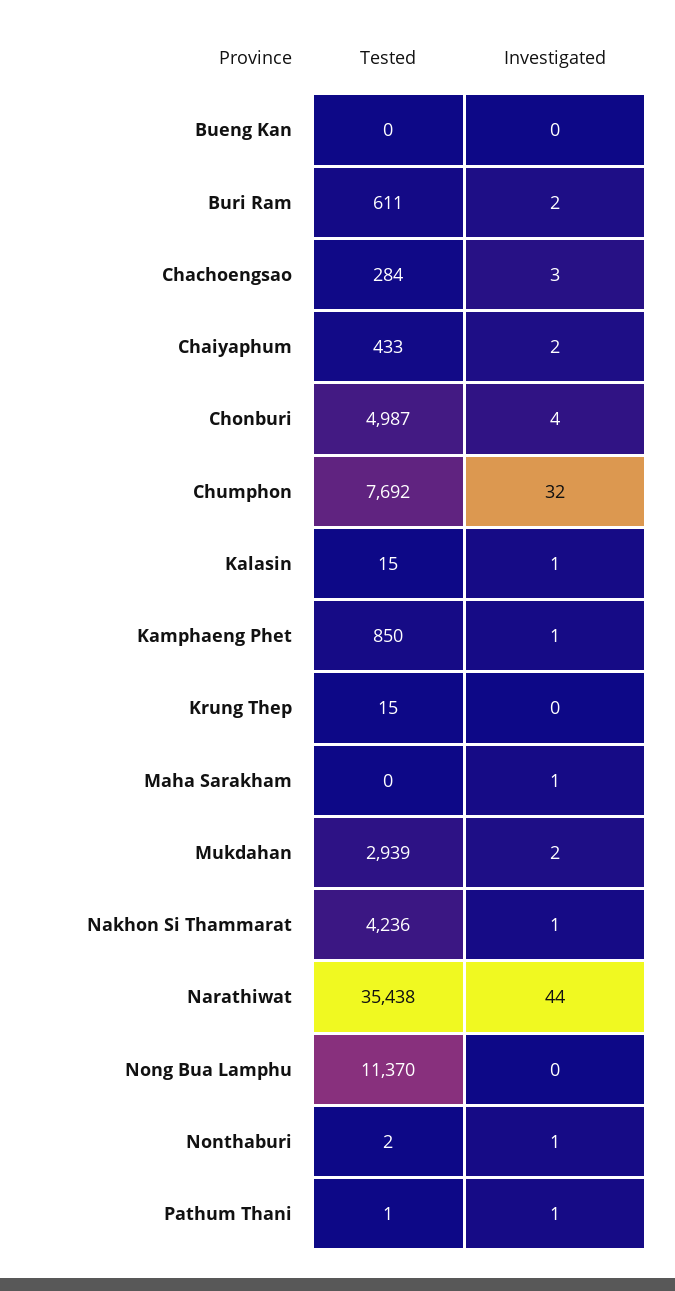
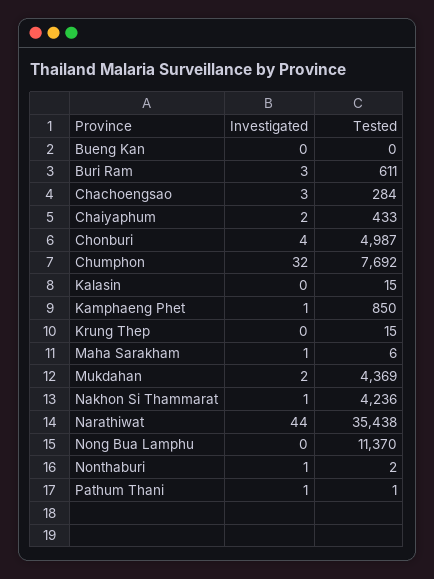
  {
    "Tested": {
      "Bueng Kan": 0,
      "Buri Ram": 611,
      "Chachoengsao": 284,
      "Chaiyaphum": 433,
      "Chonburi": 4987,
      "Chumphon": 7692,
      "Kalasin": 15,
      "Kamphaeng Phet": 850,
      "Krung Thep": 15,
-     "Maha Sarakham": 0,
+     "Maha Sarakham": 6,
-     "Mukdahan": 2939,
+     "Mukdahan": 4369,
      "Nakhon Si Thammarat": 4236,
      "Narathiwat": 35438,
      "Nong Bua Lamphu": 11370,
      "Nonthaburi": 2,
      "Pathum Thani": 1
    },
    "Investigated": {
      "Bueng Kan": 0,
-     "Buri Ram": 2,
+     "Buri Ram": 3,
      "Chachoengsao": 3,
      "Chaiyaphum": 2,
      "Chonburi": 4,
      "Chumphon": 32,
-     "Kalasin": 1,
+     "Kalasin": 0,
      "Kamphaeng Phet": 1,
      "Krung Thep": 0,
      "Maha Sarakham": 1,
      "Mukdahan": 2,
      "Nakhon Si Thammarat": 1,
      "Narathiwat": 44,
      "Nong Bua Lamphu": 0,
      "Nonthaburi": 1,
      "Pathum Thani": 1
    }
  }

